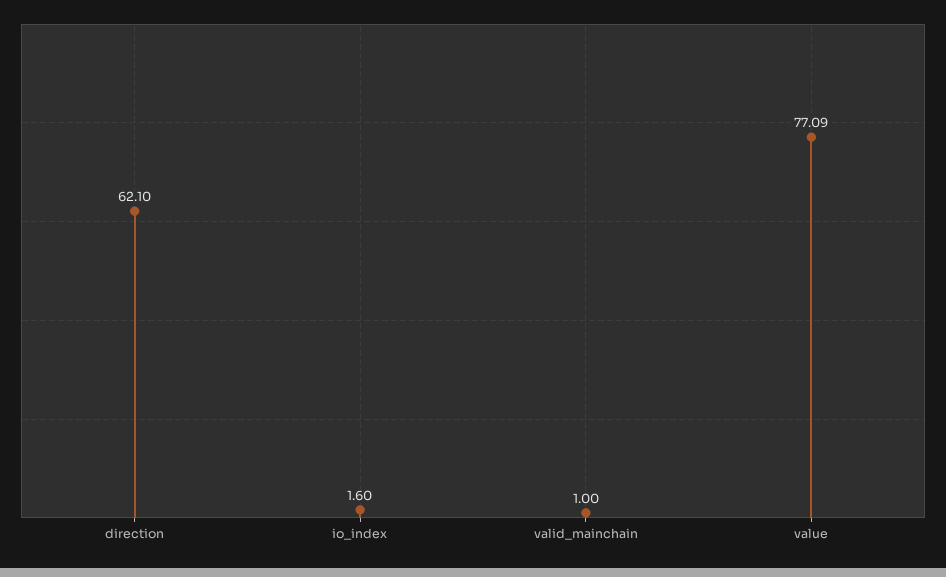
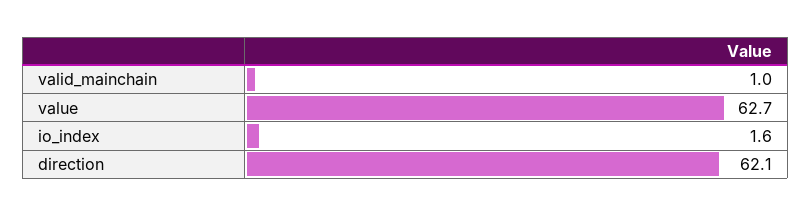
  {
    "direction": 62.1,
    "io_index": 1.6,
    "valid_mainchain": 1,
-   "value": 77.09
+   "value": 62.7
  }

